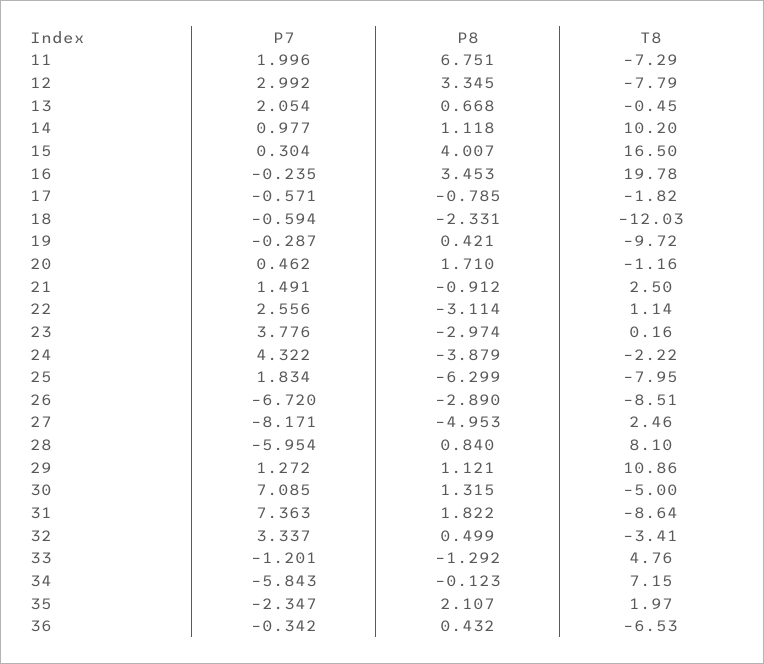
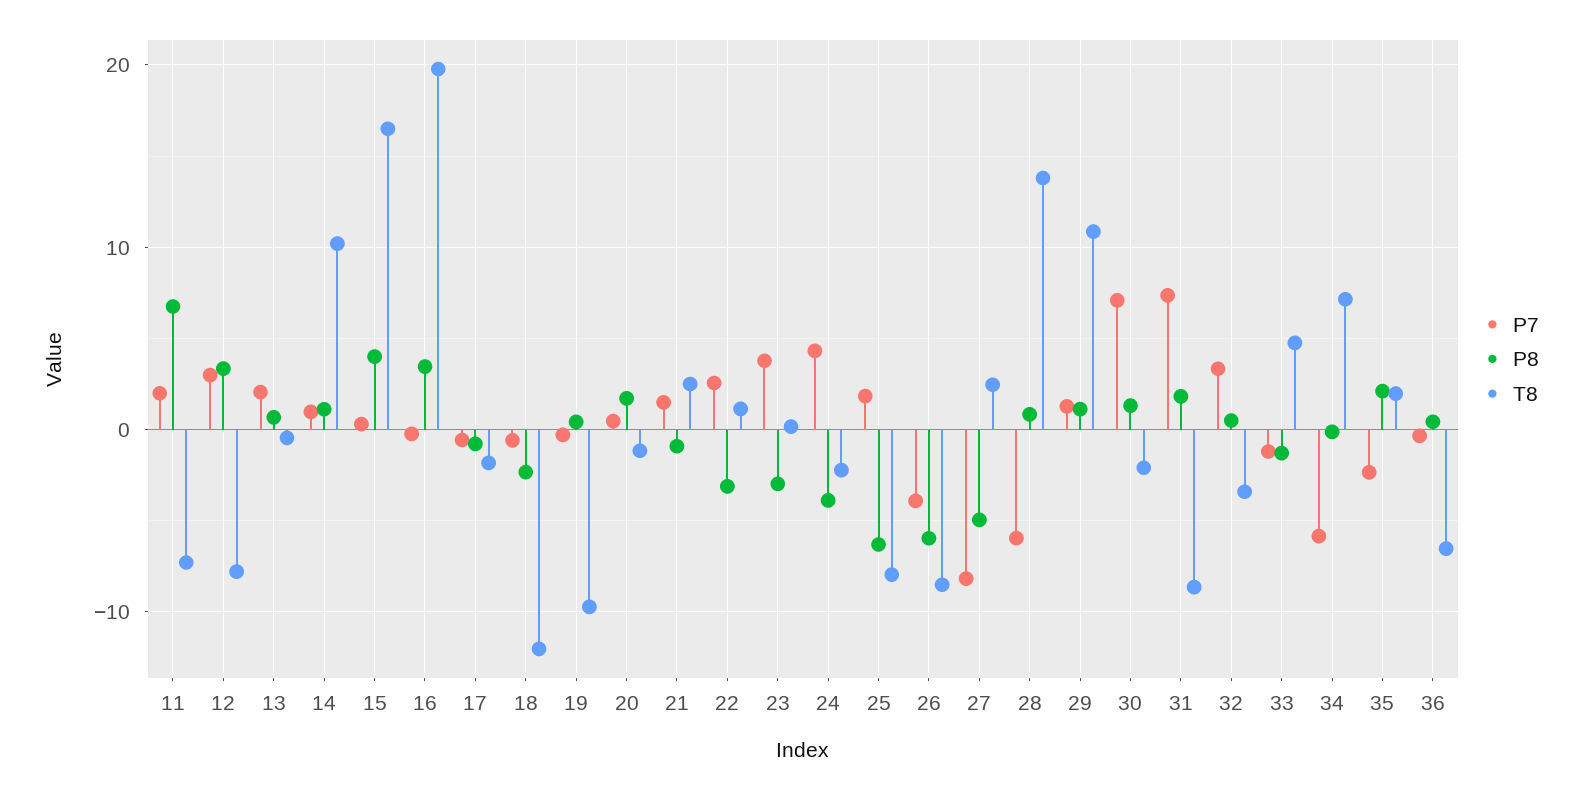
  {
    "P7": {
      "11": 1.996,
      "12": 2.992,
      "13": 2.054,
      "14": 0.977,
      "15": 0.304,
      "16": -0.235,
      "17": -0.571,
      "18": -0.594,
      "19": -0.287,
      "20": 0.462,
      "21": 1.491,
      "22": 2.556,
      "23": 3.776,
      "24": 4.322,
      "25": 1.834,
-     "26": -6.72,
+     "26": -4,
      "27": -8.171,
      "28": -5.954,
      "29": 1.272,
      "30": 7.085,
      "31": 7.363,
      "32": 3.337,
      "33": -1.201,
      "34": -5.843,
      "35": -2.347,
      "36": -0.342
    },
    "P8": {
      "11": 6.751,
      "12": 3.345,
      "13": 0.668,
      "14": 1.118,
      "15": 4.007,
      "16": 3.453,
      "17": -0.785,
      "18": -2.331,
      "19": 0.421,
      "20": 1.71,
      "21": -0.912,
      "22": -3.114,
      "23": -2.974,
      "24": -3.879,
      "25": -6.299,
-     "26": -2.89,
+     "26": -6,
      "27": -4.953,
      "28": 0.84,
      "29": 1.121,
      "30": 1.315,
      "31": 1.822,
      "32": 0.499,
      "33": -1.292,
      "34": -0.123,
      "35": 2.107,
      "36": 0.432
    },
    "T8": {
      "11": -7.29,
      "12": -7.79,
      "13": -0.45,
      "14": 10.2,
      "15": 16.5,
      "16": 19.78,
      "17": -1.82,
      "18": -12.03,
      "19": -9.72,
      "20": -1.16,
      "21": 2.5,
      "22": 1.14,
      "23": 0.16,
      "24": -2.22,
      "25": -7.95,
      "26": -8.51,
      "27": 2.46,
-     "28": 8.1,
+     "28": 14,
      "29": 10.86,
-     "30": -5,
+     "30": -2,
      "31": -8.64,
      "32": -3.41,
      "33": 4.76,
      "34": 7.15,
      "35": 1.97,
      "36": -6.53
    }
  }

